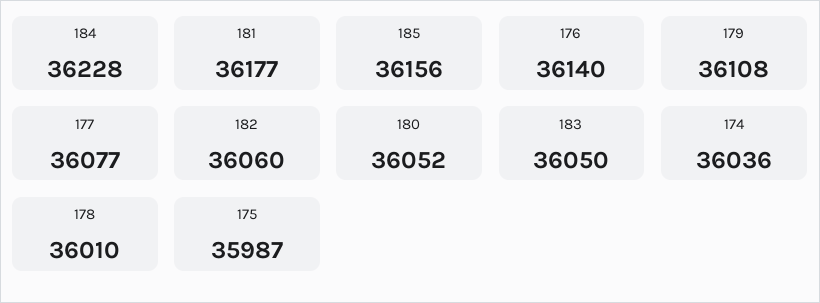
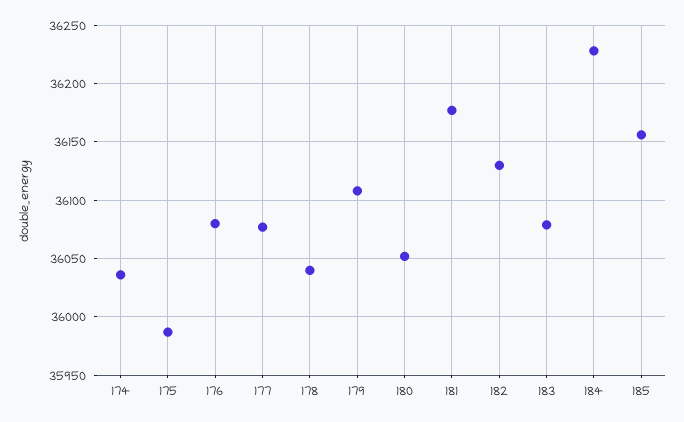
  {
    "184": 36228,
    "181": 36177,
    "185": 36156,
-   "176": 36140,
+   "176": 36080,
    "179": 36108,
    "177": 36077,
-   "182": 36060,
+   "182": 36130,
    "180": 36052,
-   "183": 36050,
+   "183": 36080,
    "174": 36036,
-   "178": 36010,
+   "178": 36040,
    "175": 35987
  }

